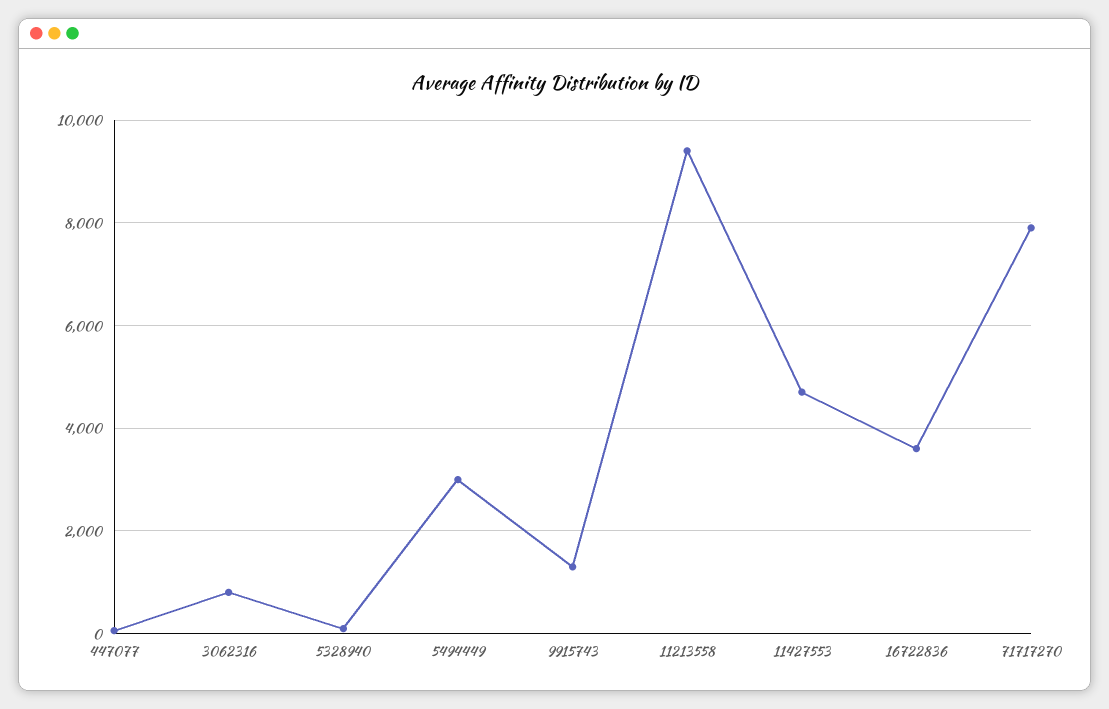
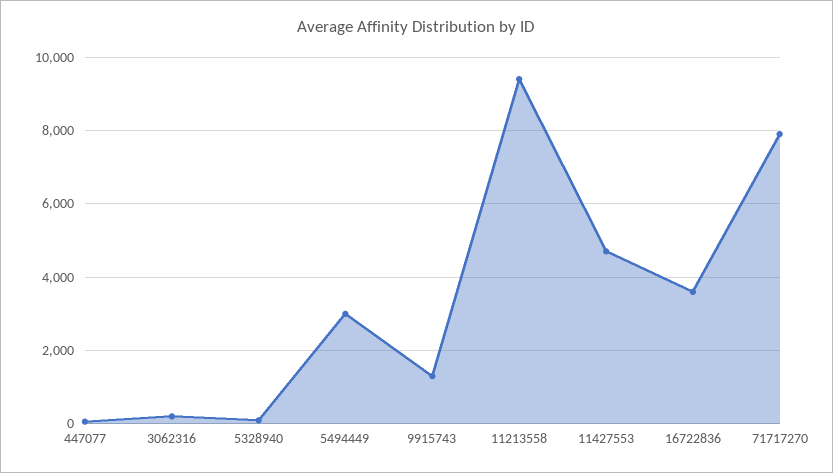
  {
    "447077": 0,
-   "3062316": 800,
+   "3062316": 200,
    "5328940": 0,
    "5494449": 3000,
    "9915743": 1400,
    "11213558": 9400,
    "11427553": 4800,
    "16722836": 3600,
    "71717270": 8000
  }

